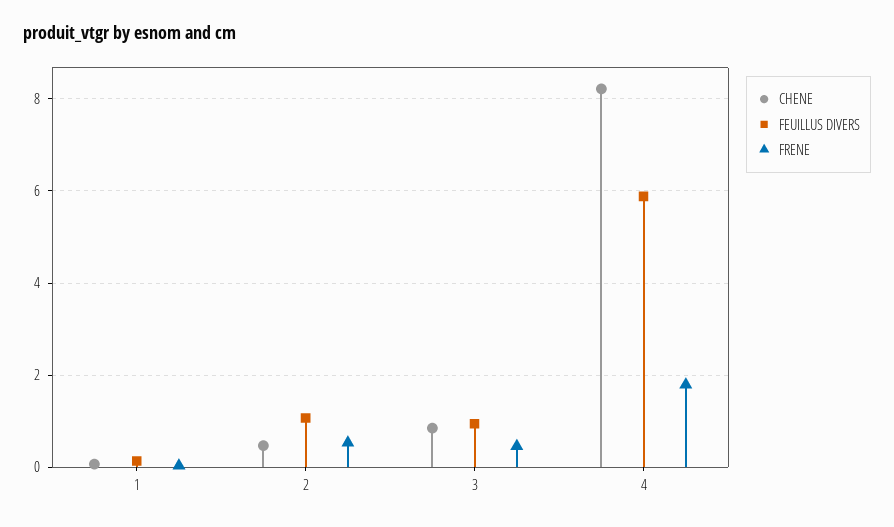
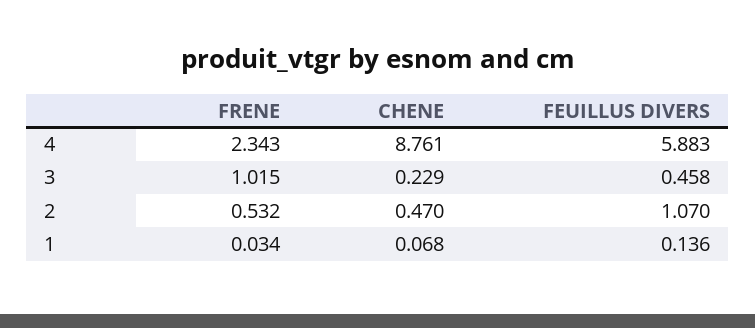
  {
    "CHENE": {
      "1": 0.068,
      "2": 0.47,
-     "3": 0.8,
+     "3": 0.229,
-     "4": 8.2
+     "4": 8.761
    },
    "FEUILLUS DIVERS": {
      "1": 0.136,
      "2": 1.07,
-     "3": 1,
+     "3": 0.458,
      "4": 5.883
    },
    "FRENE": {
      "1": 0.034,
      "2": 0.532,
-     "3": 0.4,
+     "3": 1.015,
-     "4": 1.8
+     "4": 2.343
    }
  }

